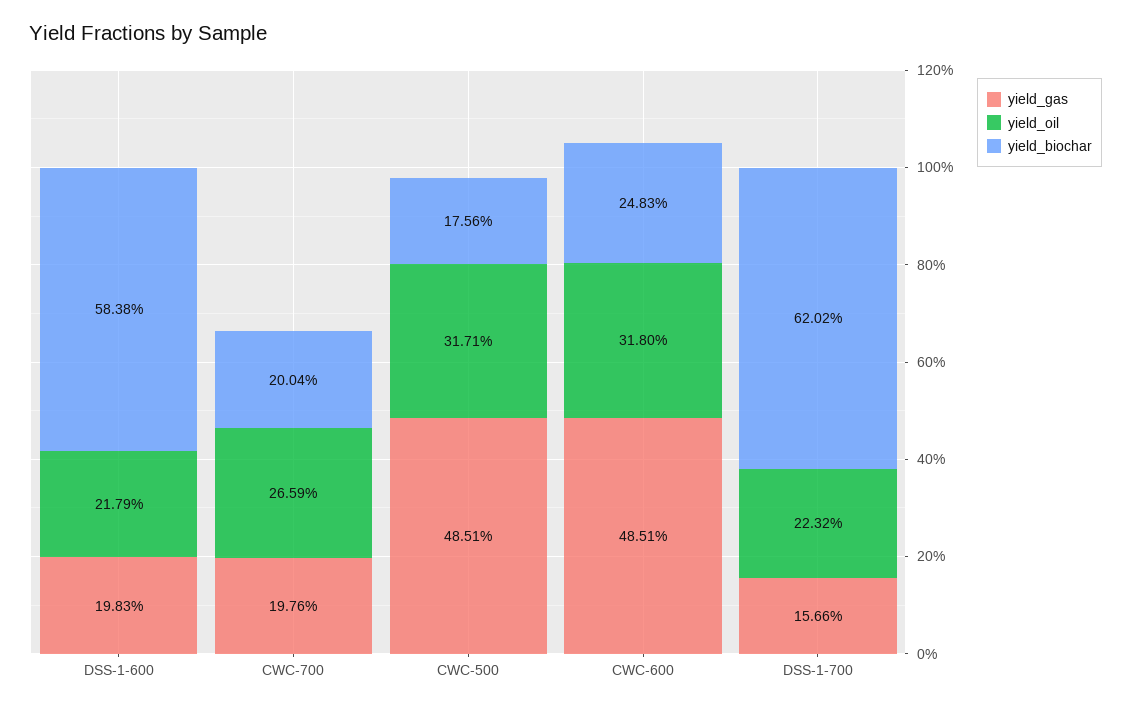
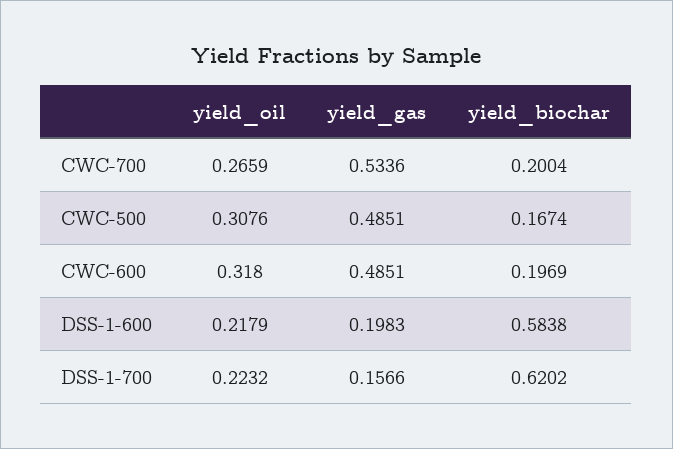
  {
    "yield_gas": {
      "DSS-1-600": 0.1983,
-     "CWC-700": 0.1976,
+     "CWC-700": 0.5336,
      "CWC-500": 0.4851,
      "CWC-600": 0.4851,
      "DSS-1-700": 0.1566
    },
    "yield_oil": {
      "DSS-1-600": 0.2179,
      "CWC-700": 0.2659,
-     "CWC-500": 0.3171,
+     "CWC-500": 0.3076,
      "CWC-600": 0.318,
      "DSS-1-700": 0.2232
    },
    "yield_biochar": {
      "DSS-1-600": 0.5838,
      "CWC-700": 0.2004,
-     "CWC-500": 0.1756,
+     "CWC-500": 0.1674,
-     "CWC-600": 0.2483,
+     "CWC-600": 0.1969,
      "DSS-1-700": 0.6202
    }
  }

